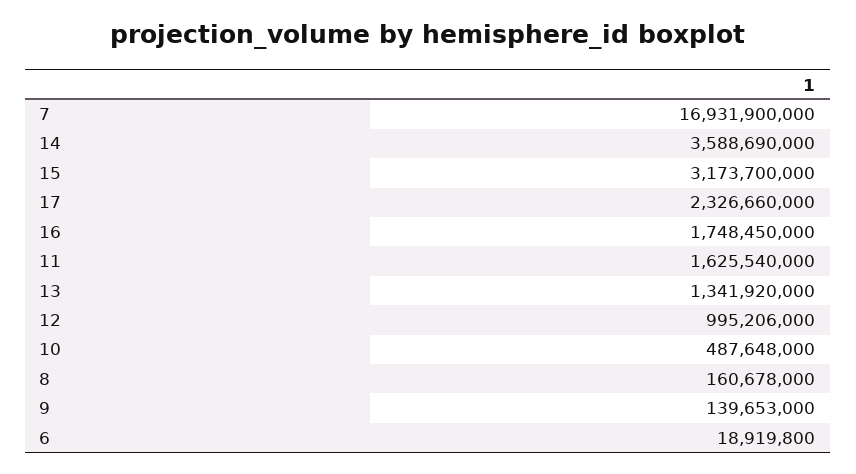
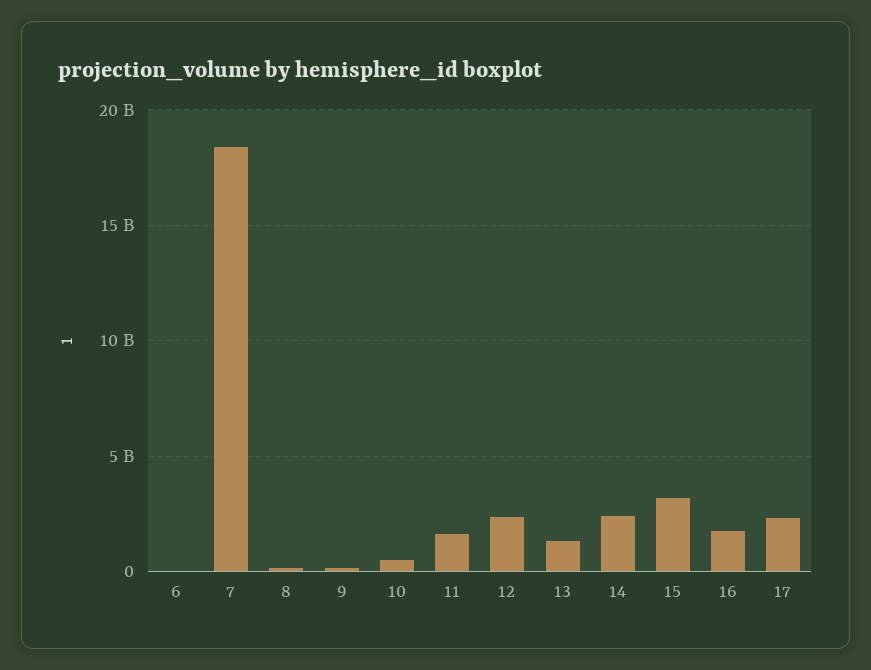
  {
-   "7": 16931900000,
+   "7": 18500000000,
-   "14": 3588690000,
+   "14": 2500000000,
    "15": 3173700000,
    "17": 2326660000,
    "16": 1748450000,
    "11": 1625540000,
    "13": 1341920000,
-   "12": 995206000,
+   "12": 2500000000,
    "10": 487648000,
    "8": 160678000,
    "9": 139653000,
    "6": 18919800
  }

